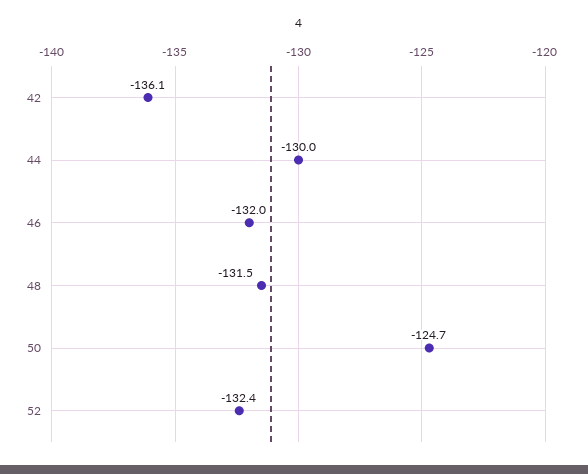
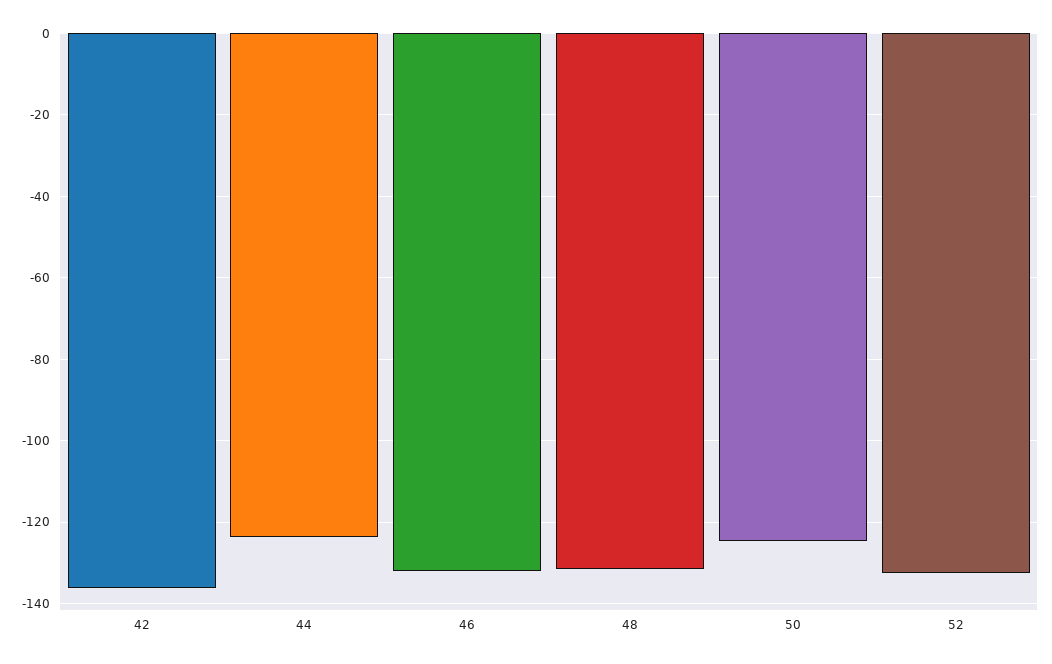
  {
    "42": -136.1,
-   "44": -130,
+   "44": -124,
    "46": -132,
    "48": -131.5,
    "50": -124.7,
    "52": -132.4
  }

